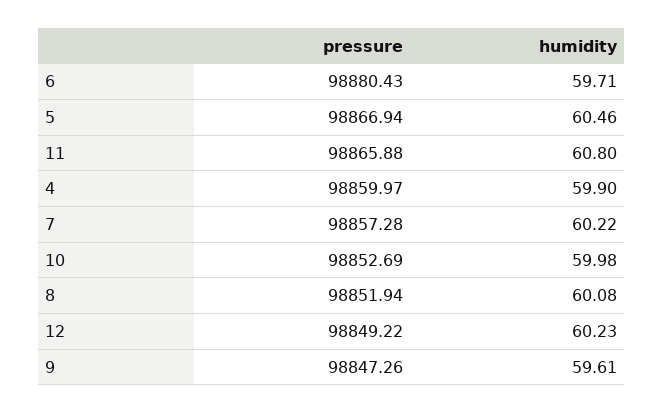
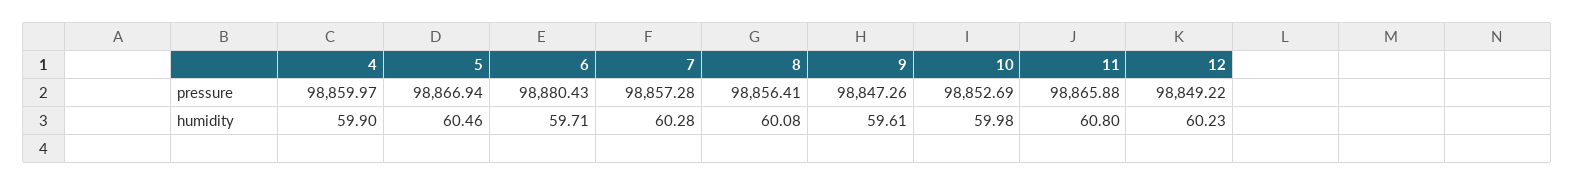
  {
    "pressure": {
      "6": 98880.43,
      "5": 98866.94,
      "11": 98865.88,
      "4": 98859.97,
      "7": 98857.28,
      "10": 98852.69,
-     "8": 98851.94,
+     "8": 98856.41,
      "12": 98849.22,
      "9": 98847.26
    },
    "humidity": {
      "6": 59.71,
      "5": 60.46,
      "11": 60.8,
      "4": 59.9,
-     "7": 60.22,
+     "7": 60.28,
      "10": 59.98,
      "8": 60.08,
      "12": 60.23,
      "9": 59.61
    }
  }

